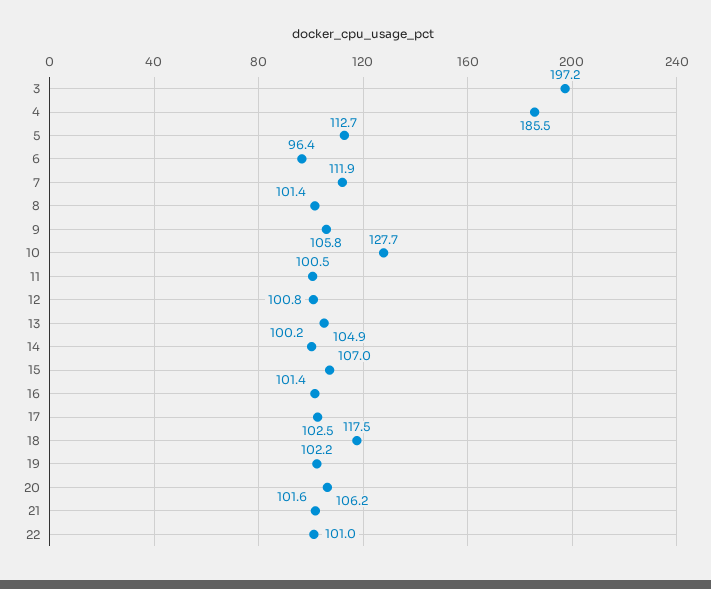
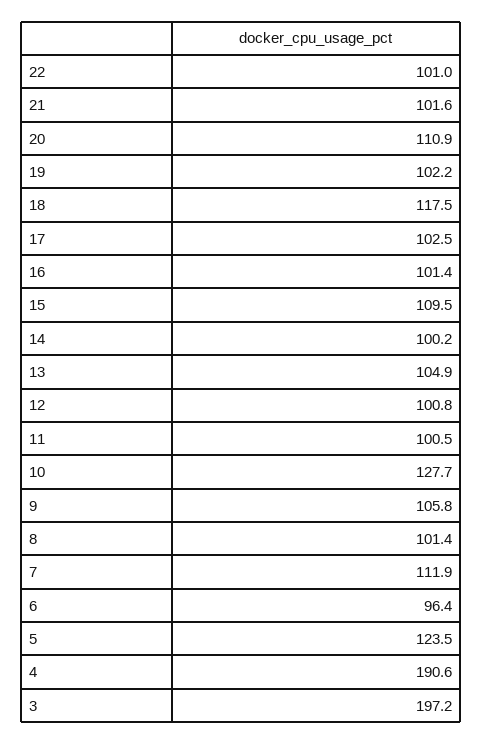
  {
    "3": 197.2,
-   "4": 185.5,
+   "4": 190.6,
-   "5": 112.7,
+   "5": 123.5,
    "6": 96.4,
    "7": 111.9,
    "8": 101.4,
    "9": 105.8,
    "10": 127.7,
    "11": 100.5,
    "12": 100.8,
    "13": 104.9,
    "14": 100.2,
-   "15": 107,
+   "15": 109.5,
    "16": 101.4,
    "17": 102.5,
    "18": 117.5,
    "19": 102.2,
-   "20": 106.2,
+   "20": 110.9,
    "21": 101.6,
    "22": 101
  }

